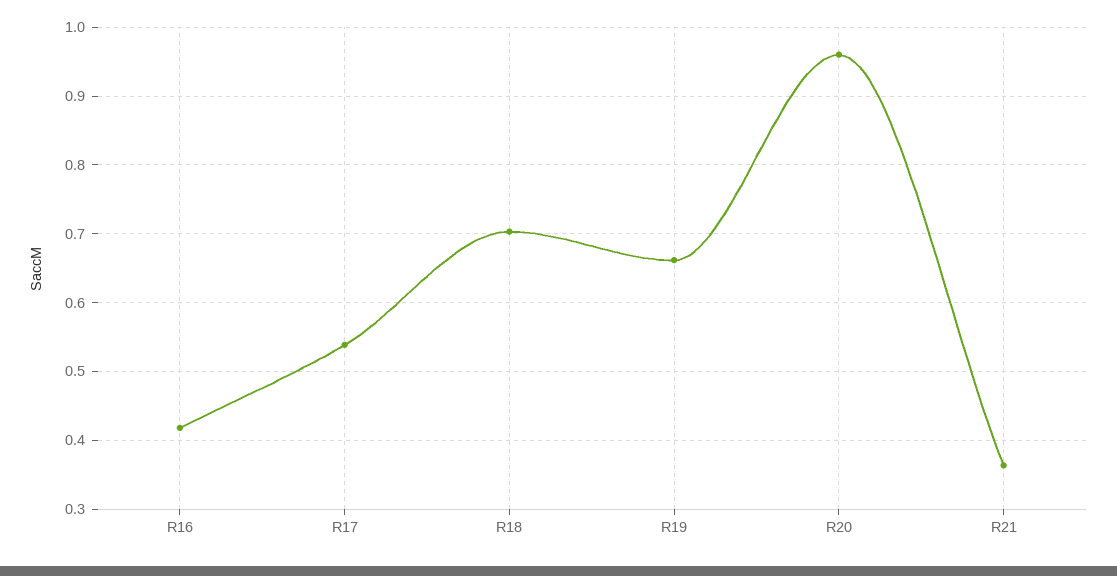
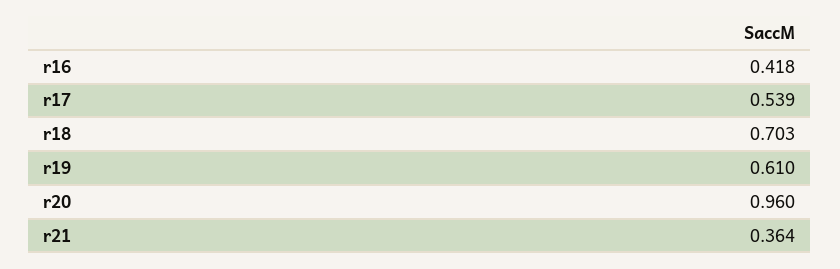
  {
    "R16": 0.418,
    "R17": 0.539,
    "R18": 0.703,
-   "R19": 0.66,
+   "R19": 0.61,
    "R20": 0.96,
    "R21": 0.364
  }

